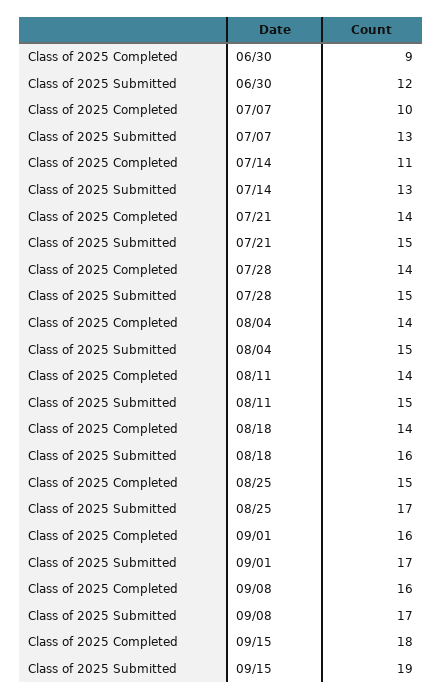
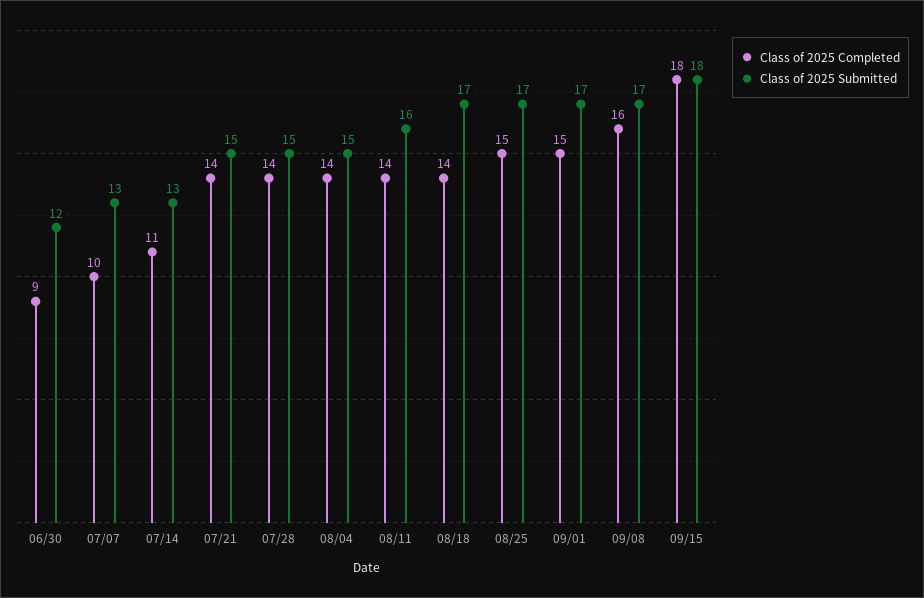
  {
    "Class of 2025 Completed": {
      "06/30": 9,
      "07/07": 10,
      "07/14": 11,
      "07/21": 14,
      "07/28": 14,
      "08/04": 14,
      "08/11": 14,
      "08/18": 14,
      "08/25": 15,
-     "09/01": 16,
+     "09/01": 15,
      "09/08": 16,
      "09/15": 18
    },
    "Class of 2025 Submitted": {
      "06/30": 12,
      "07/07": 13,
      "07/14": 13,
      "07/21": 15,
      "07/28": 15,
      "08/04": 15,
-     "08/11": 15,
+     "08/11": 16,
-     "08/18": 16,
+     "08/18": 17,
      "08/25": 17,
      "09/01": 17,
      "09/08": 17,
-     "09/15": 19
+     "09/15": 18
    }
  }

